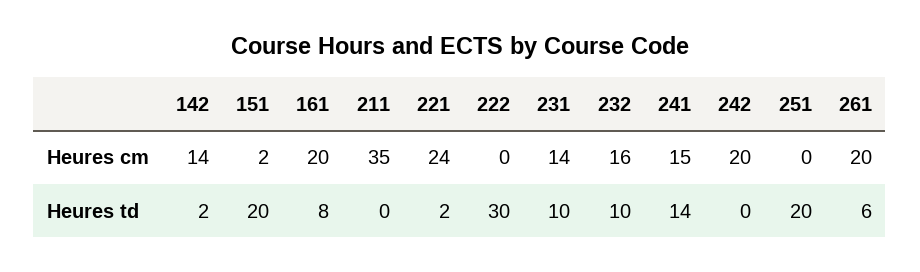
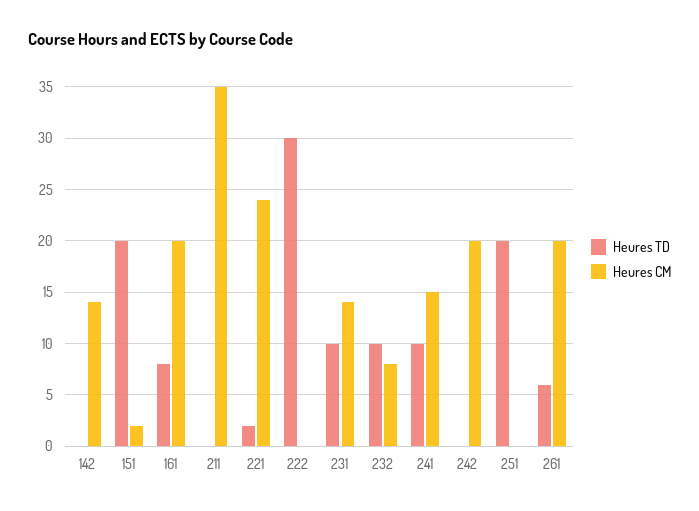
  {
    "Heures cm": {
      "142": 14,
      "151": 2,
      "161": 20,
      "211": 35,
      "221": 24,
      "222": 0,
      "231": 14,
-     "232": 16,
+     "232": 8,
      "241": 15,
      "242": 20,
      "251": 0,
      "261": 20
    },
    "Heures td": {
-     "142": 2,
+     "142": 0,
      "151": 20,
      "161": 8,
      "211": 0,
      "221": 2,
      "222": 30,
      "231": 10,
      "232": 10,
-     "241": 14,
+     "241": 10,
      "242": 0,
      "251": 20,
      "261": 6
    }
  }

